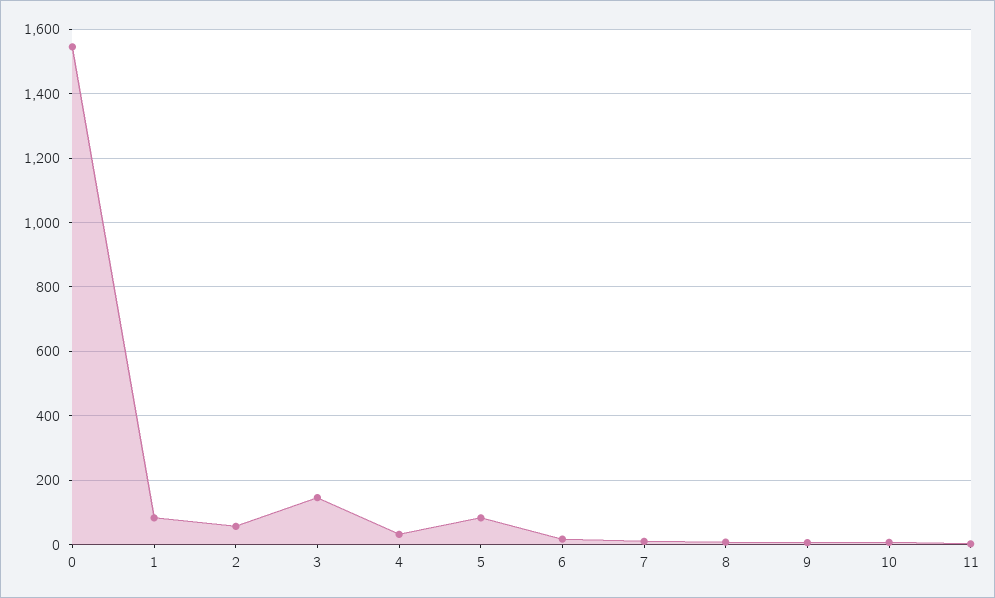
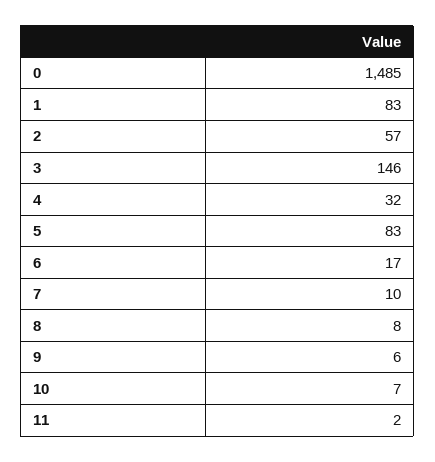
  {
-   "0": 1540,
+   "0": 1485,
    "1": 83,
    "2": 57,
    "3": 146,
    "4": 32,
    "5": 83,
    "6": 17,
    "7": 10,
    "8": 8,
    "9": 6,
    "10": 7,
    "11": 2
  }

